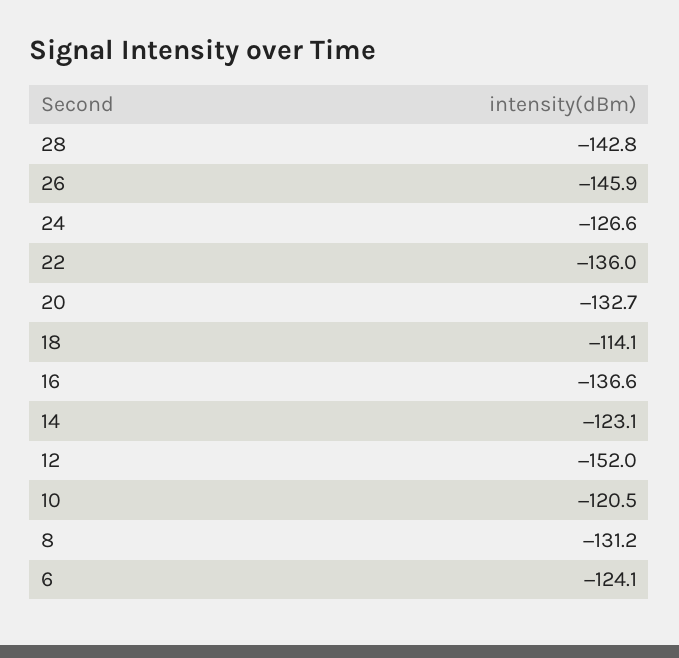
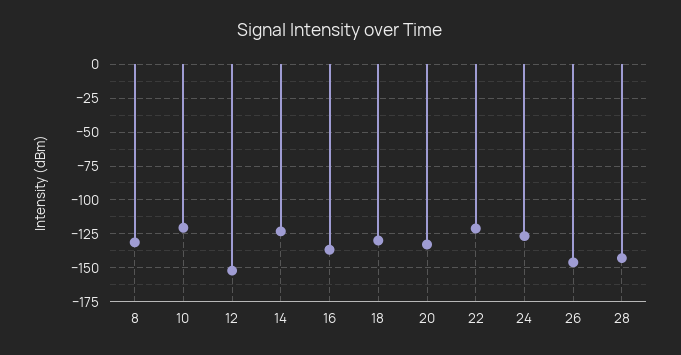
  {
    "28": -142.8,
    "26": -145.9,
    "24": -126.6,
-   "22": -136,
+   "22": -120,
    "20": -132.7,
-   "18": -114.1,
+   "18": -130,
    "16": -136.6,
    "14": -123.1,
    "12": -152,
    "10": -120.5,
-   "8": -131.2,
+   "8": -131.2
-   "6": -124.1
  }

